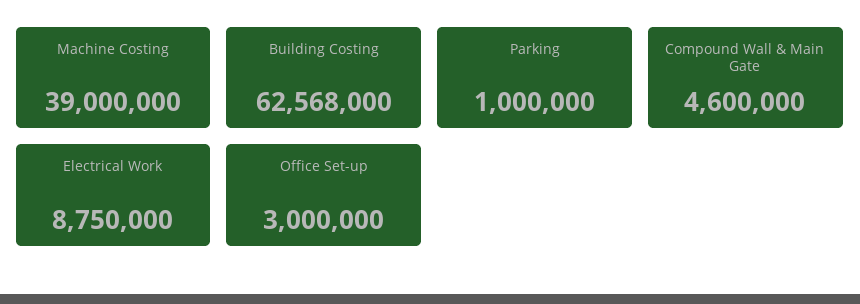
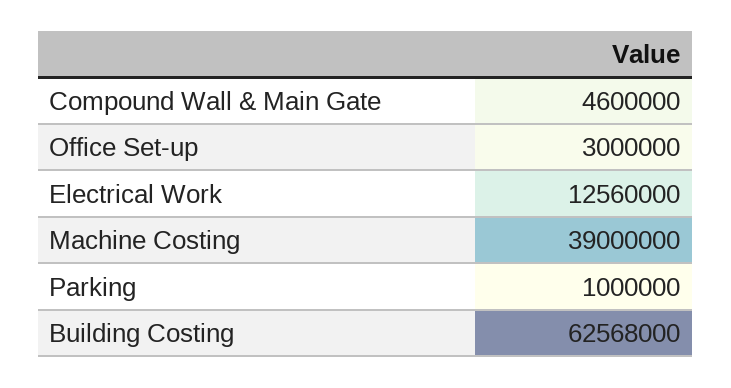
  {
    "Machine Costing": 39000000,
    "Building Costing": 62568000,
    "Parking": 1000000,
    "Compound Wall & Main Gate": 4600000,
-   "Electrical Work": 8750000,
+   "Electrical Work": 12560000,
    "Office Set-up": 3000000
  }

